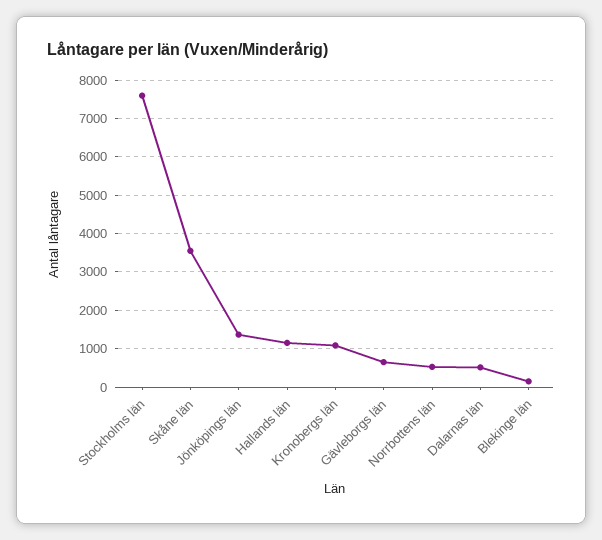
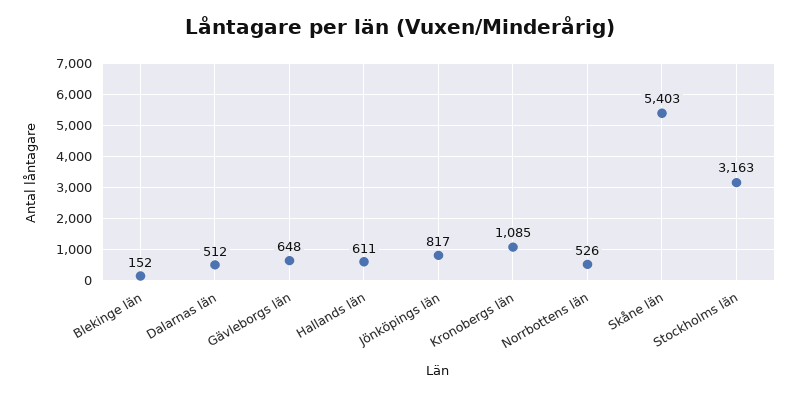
  {
-   "Stockholms län": 7600,
+   "Stockholms län": 3163,
-   "Skåne län": 3600,
+   "Skåne län": 5403,
-   "Jönköpings län": 1400,
+   "Jönköpings län": 817,
-   "Hallands län": 1200,
+   "Hallands län": 611,
    "Kronobergs län": 1085,
    "Gävleborgs län": 648,
    "Norrbottens län": 526,
    "Dalarnas län": 512,
    "Blekinge län": 152
  }

